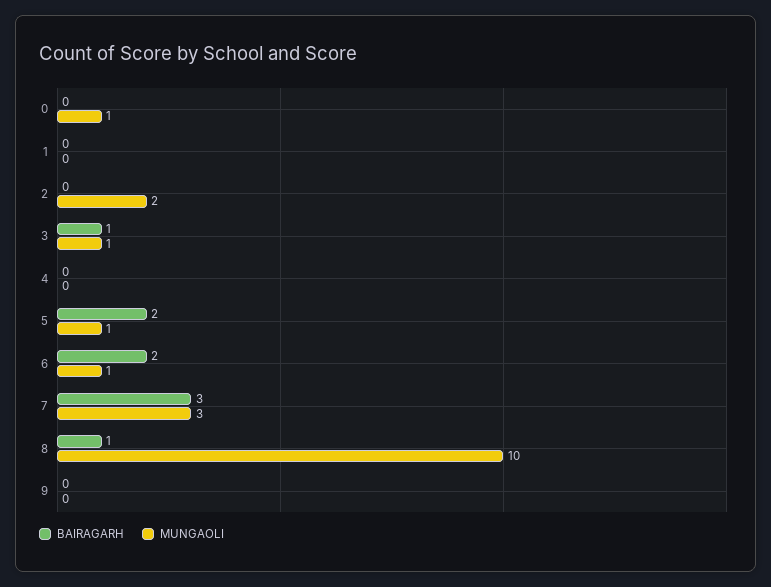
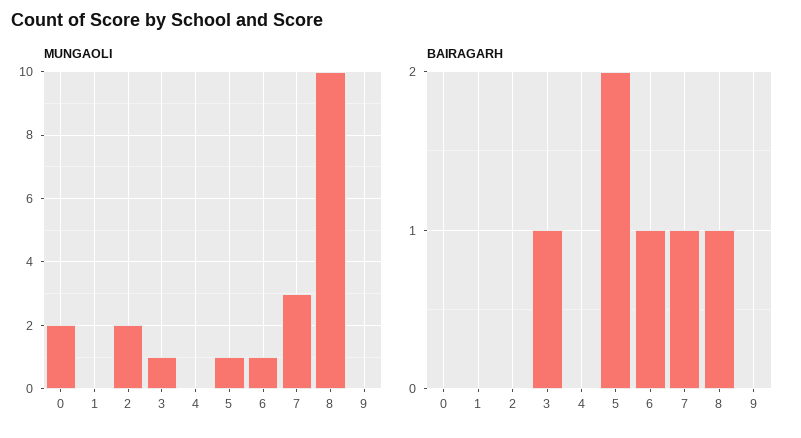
  {
    "BAIRAGARH": {
      "0": 0,
      "1": 0,
      "2": 0,
      "3": 1,
      "4": 0,
      "5": 2,
-     "6": 2,
+     "6": 1,
-     "7": 3,
+     "7": 1,
      "8": 1,
      "9": 0
    },
    "MUNGAOLI": {
-     "0": 1,
+     "0": 2,
      "1": 0,
      "2": 2,
      "3": 1,
      "4": 0,
      "5": 1,
      "6": 1,
      "7": 3,
      "8": 10,
      "9": 0
    }
  }

